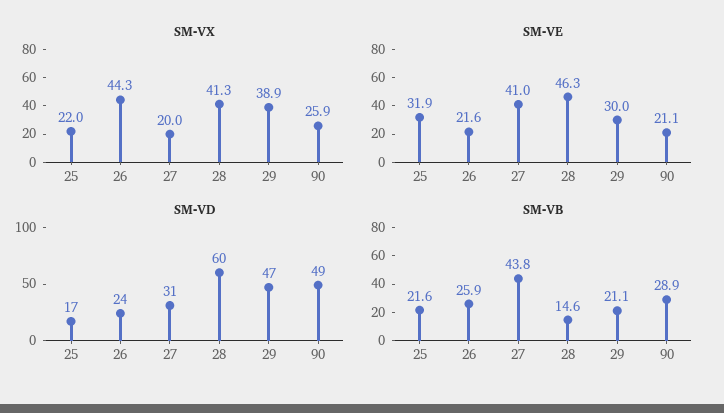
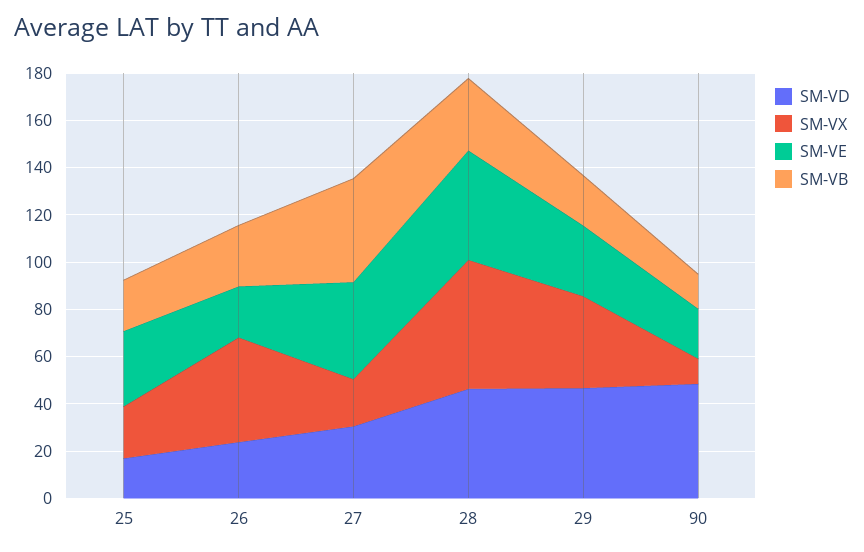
  {
    "SM-VX": {
      "25": 22,
      "26": 44.3,
      "27": 20,
-     "28": 41.3,
+     "28": 55,
      "29": 38.9,
-     "90": 25.9
+     "90": 10
    },
    "SM-VE": {
      "25": 31.9,
      "26": 21.6,
      "27": 41,
      "28": 46.3,
      "29": 30,
      "90": 21.1
    },
    "SM-VD": {
      "25": 17,
      "26": 24,
      "27": 31,
-     "28": 60,
+     "28": 45,
      "29": 47,
      "90": 49
    },
    "SM-VB": {
      "25": 21.6,
      "26": 25.9,
      "27": 43.8,
-     "28": 14.6,
+     "28": 30,
      "29": 21.1,
-     "90": 28.9
+     "90": 15
    }
  }

